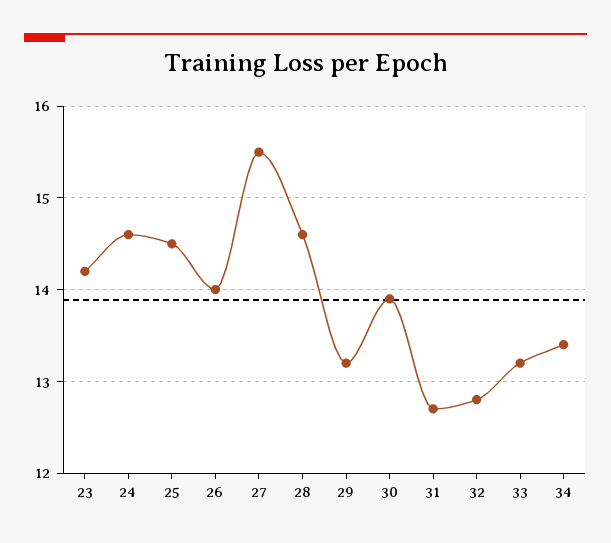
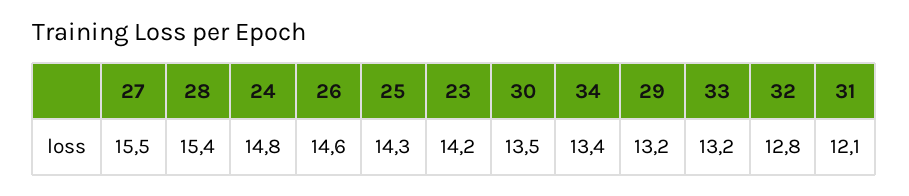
  {
    "23": 14.2,
-   "24": 14.6,
+   "24": 14.8,
-   "25": 14.5,
+   "25": 14.3,
-   "26": 14,
+   "26": 14.6,
    "27": 15.5,
-   "28": 14.6,
+   "28": 15.4,
    "29": 13.2,
-   "30": 13.9,
+   "30": 13.5,
-   "31": 12.7,
+   "31": 12.1,
    "32": 12.8,
    "33": 13.2,
    "34": 13.4
  }

